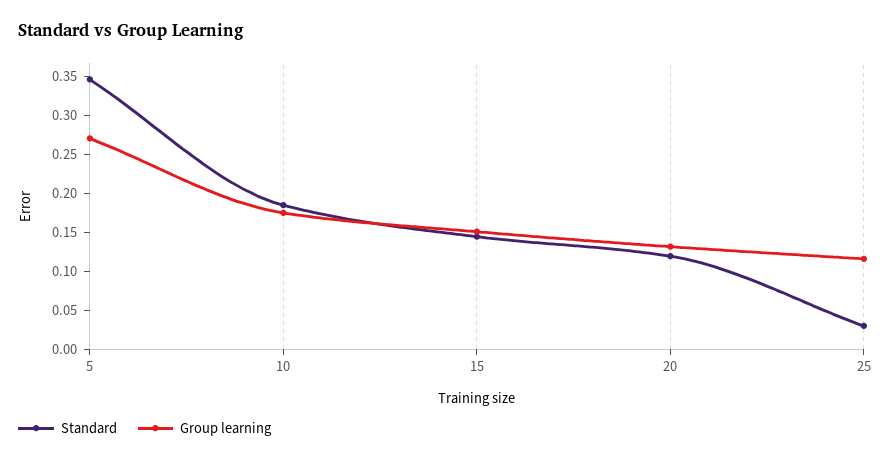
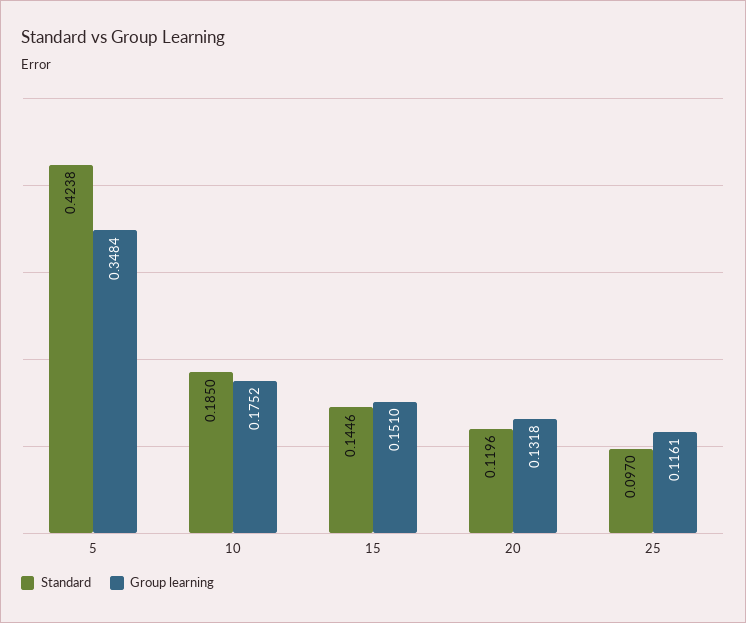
  {
    "Standard": {
-     "5": 0.35,
+     "5": 0.4238,
      "10": 0.185,
      "15": 0.1446,
      "20": 0.1196,
-     "25": 0.025
+     "25": 0.097
    },
    "Group learning": {
-     "5": 0.275,
+     "5": 0.3484,
      "10": 0.1752,
      "15": 0.151,
      "20": 0.1318,
      "25": 0.1161
    }
  }

